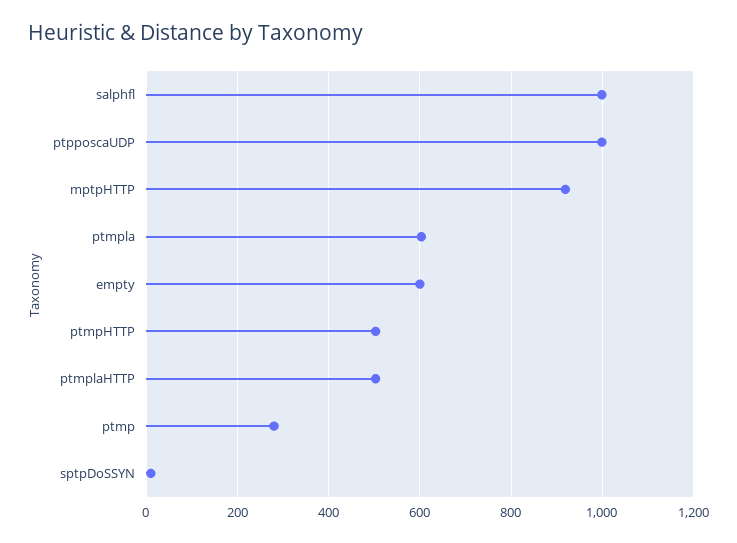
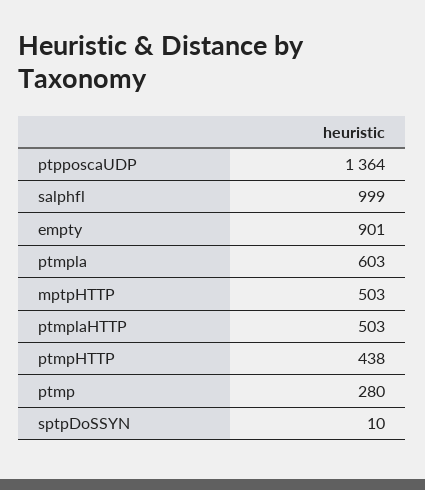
  {
    "salphfl": 999,
-   "ptpposcaUDP": 1000,
+   "ptpposcaUDP": 1364,
-   "mptpHTTP": 920,
+   "mptpHTTP": 503,
    "ptmpla": 603,
-   "empty": 600,
+   "empty": 901,
-   "ptmpHTTP": 500,
+   "ptmpHTTP": 438,
    "ptmplaHTTP": 503,
    "ptmp": 280,
    "sptpDoSSYN": 10
  }

